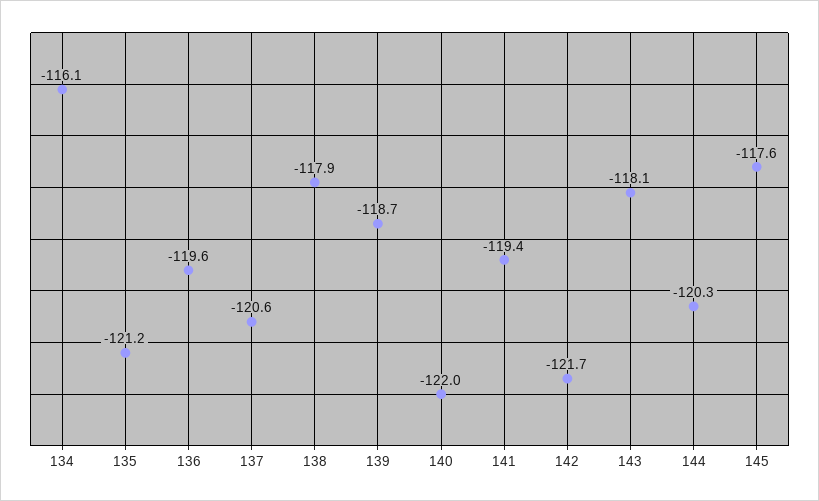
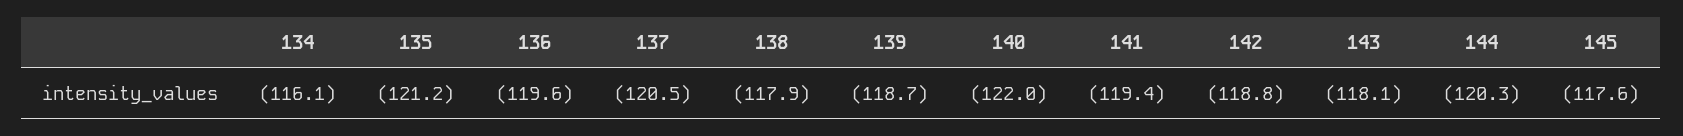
  {
    "134": -116.1,
    "135": -121.2,
    "136": -119.6,
-   "137": -120.6,
+   "137": -120.5,
    "138": -117.9,
    "139": -118.7,
    "140": -122,
    "141": -119.4,
-   "142": -121.7,
+   "142": -118.8,
    "143": -118.1,
    "144": -120.3,
    "145": -117.6
  }

